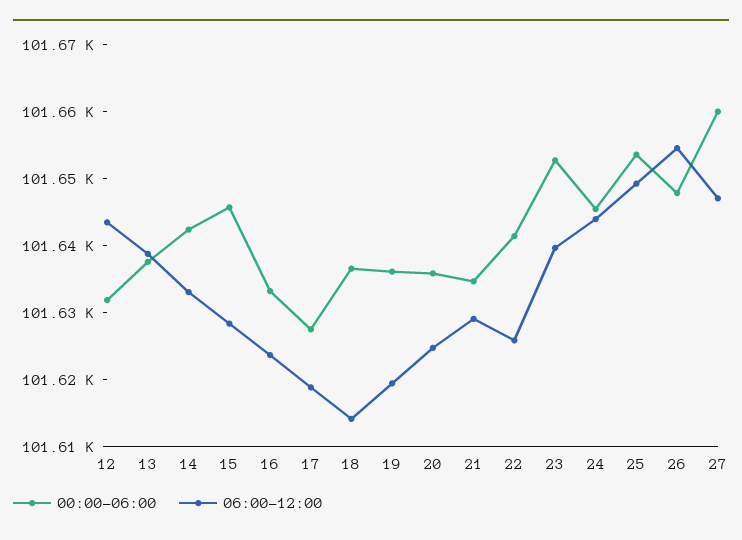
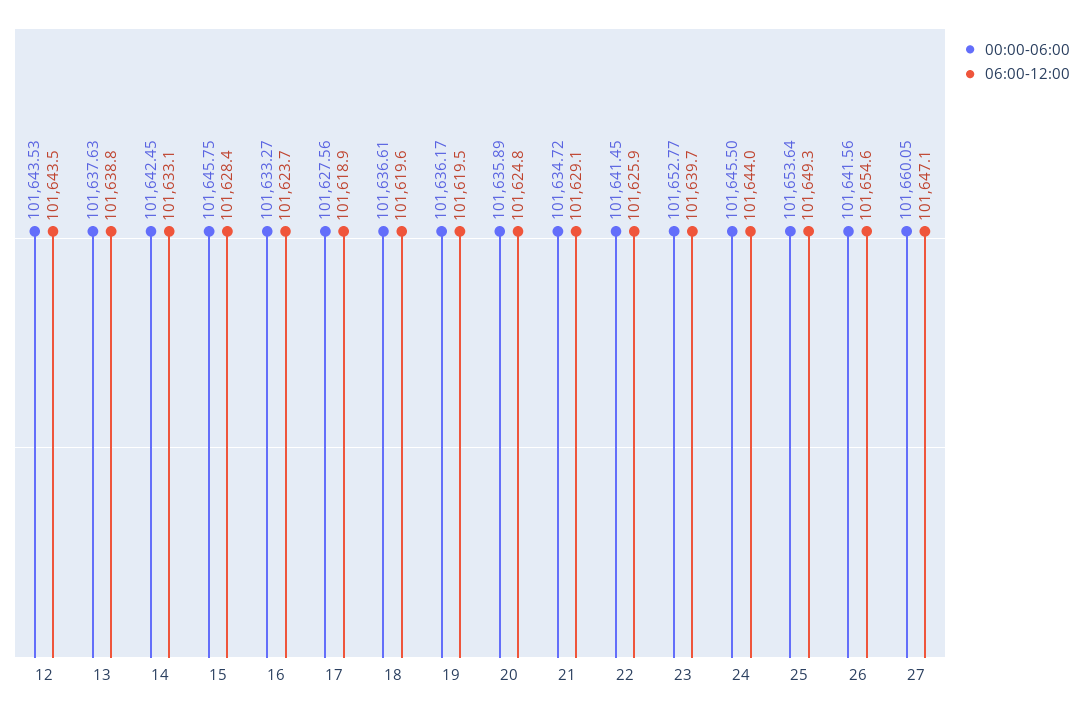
  {
    "00:00-06:00": {
-     "12": 101632,
+     "12": 101643.53,
      "13": 101637.63,
      "14": 101642.45,
      "15": 101645.75,
      "16": 101633.27,
      "17": 101627.56,
      "18": 101636.61,
      "19": 101636.17,
      "20": 101635.89,
      "21": 101634.72,
      "22": 101641.45,
      "23": 101652.77,
      "24": 101645.5,
      "25": 101653.64,
-     "26": 101648,
+     "26": 101641.56,
      "27": 101660.05
    },
    "06:00-12:00": {
      "12": 101643.5,
      "13": 101638.8,
      "14": 101633.1,
      "15": 101628.4,
      "16": 101623.7,
      "17": 101618.9,
-     "18": 101614,
+     "18": 101619.6,
      "19": 101619.5,
      "20": 101624.8,
      "21": 101629.1,
      "22": 101625.9,
      "23": 101639.7,
      "24": 101644,
      "25": 101649.3,
      "26": 101654.6,
      "27": 101647.1
    }
  }

